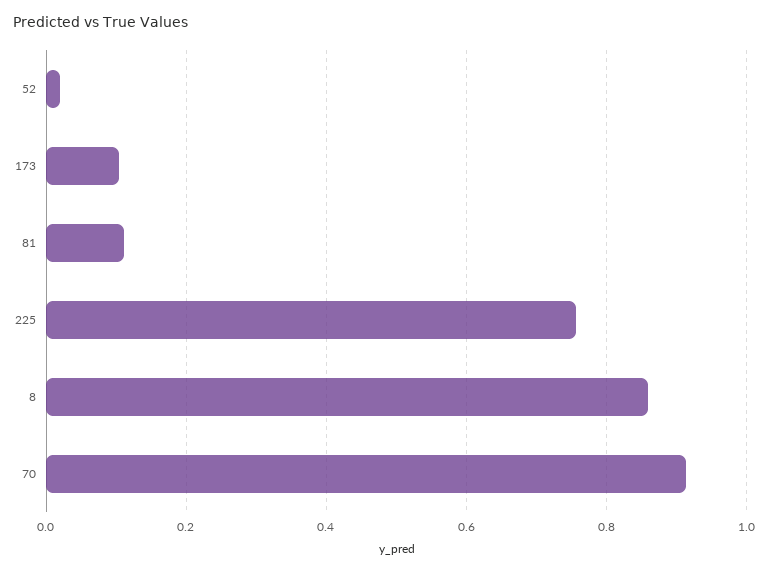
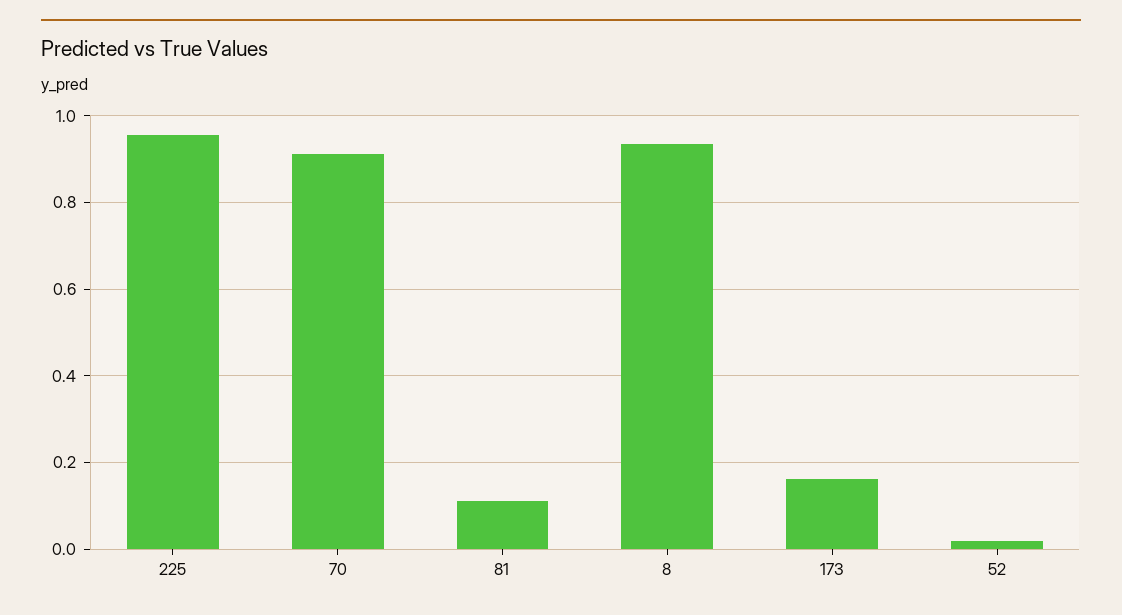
  {
    "52": 0.02,
-   "173": 0.1,
+   "173": 0.16,
    "81": 0.12,
-   "225": 0.76,
+   "225": 0.96,
-   "8": 0.86,
+   "8": 0.94,
    "70": 0.92
  }

